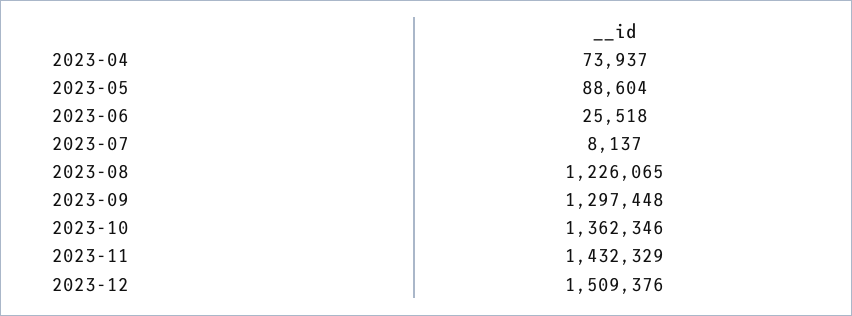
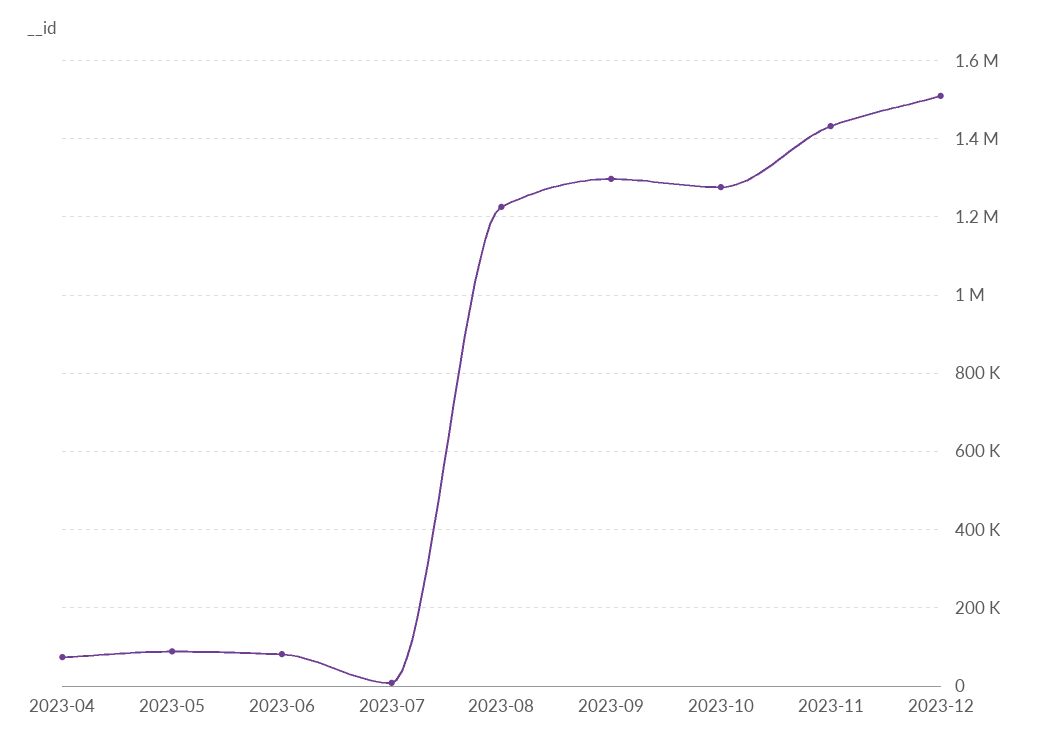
  {
    "2023-04": 73937,
    "2023-05": 88604,
-   "2023-06": 25518,
+   "2023-06": 80000,
    "2023-07": 8137,
    "2023-08": 1226065,
    "2023-09": 1297448,
-   "2023-10": 1362346,
+   "2023-10": 1280000,
    "2023-11": 1432329,
    "2023-12": 1509376
  }

